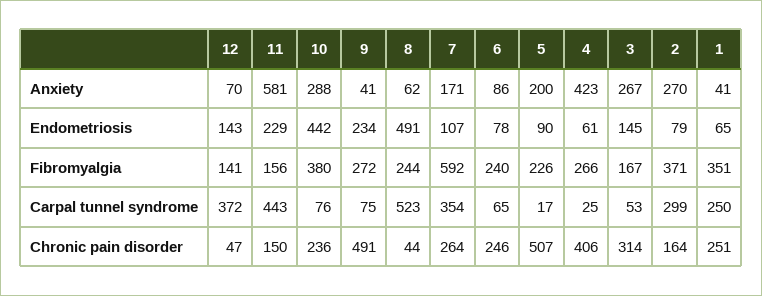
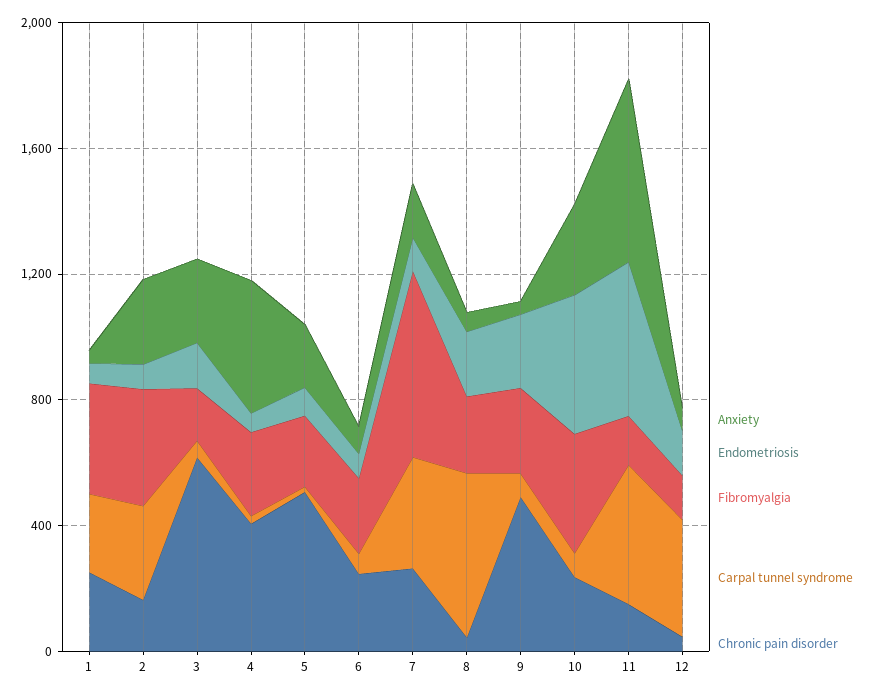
  {
    "Anxiety": {
      "12": 70,
      "11": 581,
      "10": 288,
      "9": 41,
      "8": 62,
      "7": 171,
      "6": 86,
      "5": 200,
      "4": 423,
      "3": 267,
      "2": 270,
      "1": 41
    },
    "Endometriosis": {
      "12": 143,
-     "11": 229,
+     "11": 500,
      "10": 442,
      "9": 234,
-     "8": 491,
+     "8": 200,
      "7": 107,
      "6": 78,
      "5": 90,
      "4": 61,
      "3": 145,
      "2": 79,
      "1": 65
    },
    "Fibromyalgia": {
      "12": 141,
      "11": 156,
      "10": 380,
      "9": 272,
      "8": 244,
      "7": 592,
      "6": 240,
      "5": 226,
      "4": 266,
      "3": 167,
      "2": 371,
      "1": 351
    },
    "Carpal tunnel syndrome": {
      "12": 372,
      "11": 443,
      "10": 76,
      "9": 75,
      "8": 523,
      "7": 354,
      "6": 65,
      "5": 17,
      "4": 25,
      "3": 53,
      "2": 299,
      "1": 250
    },
    "Chronic pain disorder": {
      "12": 47,
      "11": 150,
      "10": 236,
      "9": 491,
      "8": 44,
      "7": 264,
      "6": 246,
      "5": 507,
      "4": 406,
-     "3": 314,
+     "3": 600,
      "2": 164,
      "1": 251
    }
  }

